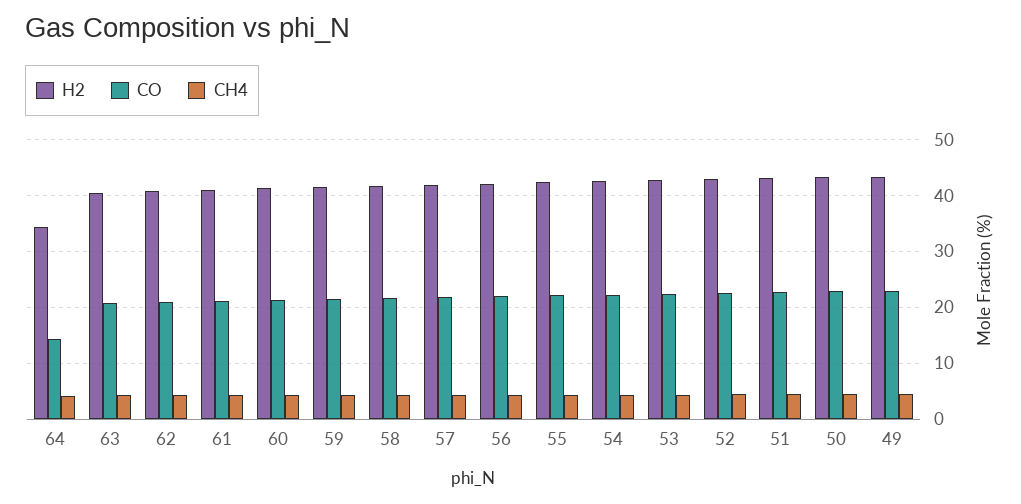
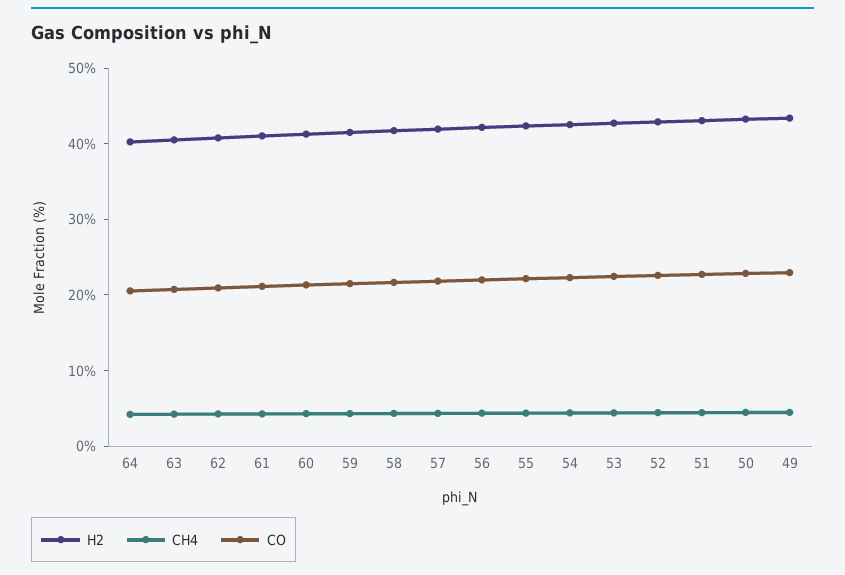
  {
    "H2": {
-     "64": 34,
+     "64": 40,
      "63": 40,
      "62": 40,
      "61": 42,
      "60": 42,
      "59": 42,
      "58": 42,
      "57": 42,
      "56": 42,
      "55": 42,
      "54": 42,
      "53": 42,
      "52": 42,
      "51": 44,
      "50": 44,
      "49": 44
    },
    "CO": {
-     "64": 14,
+     "64": 20,
      "63": 20,
      "62": 20,
      "61": 22,
      "60": 22,
      "59": 22,
      "58": 22,
      "57": 22,
      "56": 22,
      "55": 22,
      "54": 22,
      "53": 22,
      "52": 22,
      "51": 22,
      "50": 22,
      "49": 22
    },
    "CH4": {
      "64": 4,
      "63": 4,
      "62": 4,
      "61": 4,
      "60": 4,
      "59": 4,
      "58": 4,
      "57": 4,
      "56": 4,
      "55": 4,
      "54": 4,
      "53": 4,
      "52": 4,
      "51": 4,
      "50": 4,
      "49": 4
    }
  }

